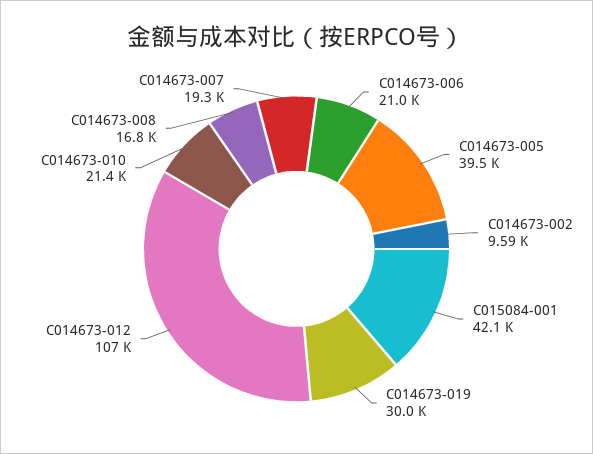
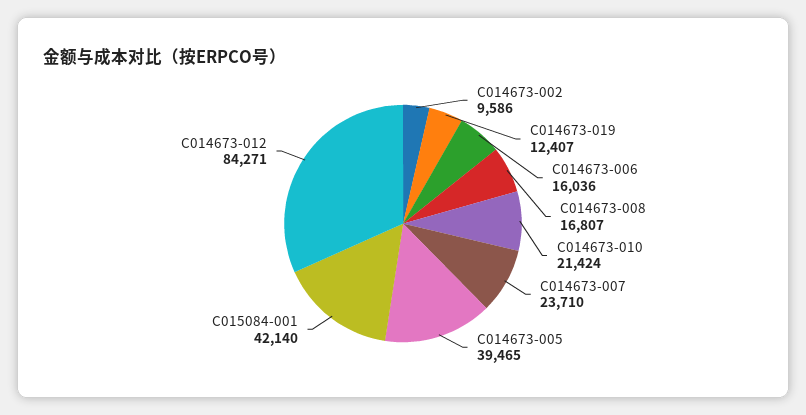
  {
-   "C014673-006": 21000,
+   "C014673-006": 16036,
    "C014673-005": 39465,
    "C014673-002": 9586,
    "C015084-001": 42140,
-   "C014673-019": 30000,
+   "C014673-019": 12407,
-   "C014673-012": 107000,
+   "C014673-012": 84271,
    "C014673-010": 21424,
    "C014673-008": 16807,
-   "C014673-007": 19300
+   "C014673-007": 23710
  }

